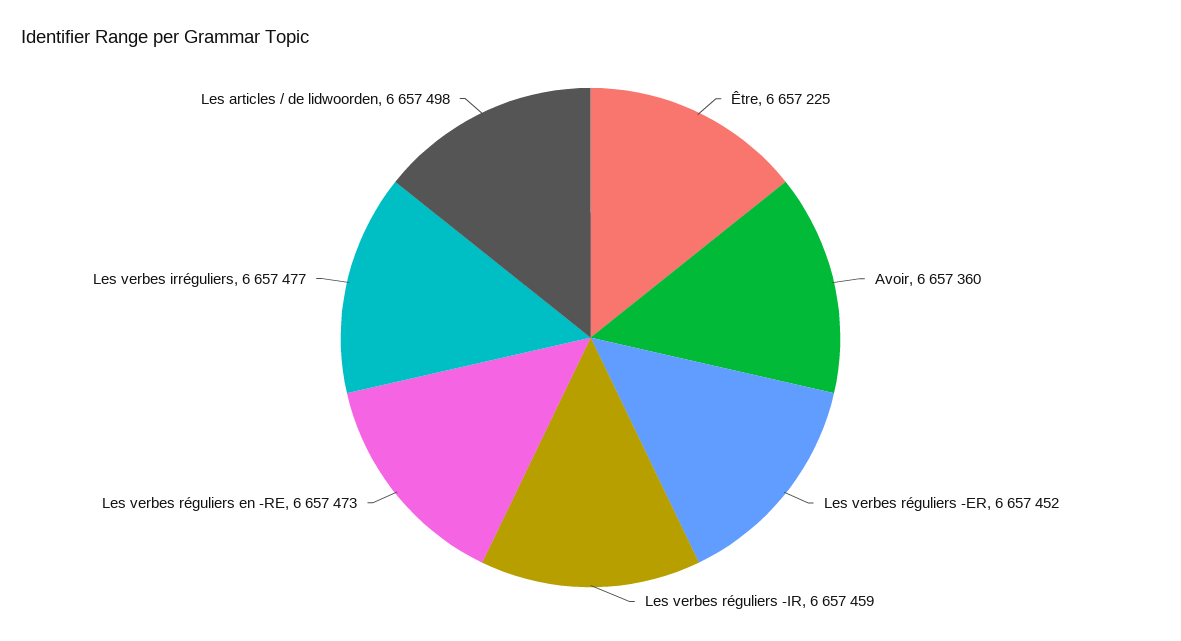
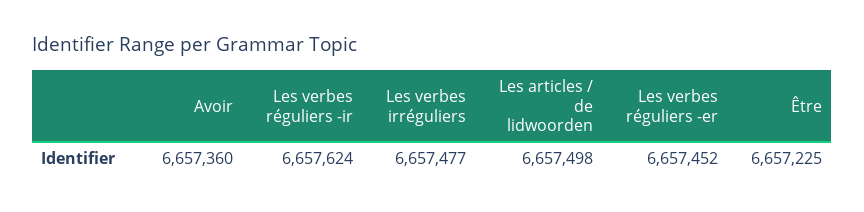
  {
    "Être": 6657225,
    "Avoir": 6657360,
    "Les verbes réguliers -ER": 6657452,
-   "Les verbes réguliers -IR": 6657459,
+   "Les verbes réguliers -IR": 6657624,
-   "Les verbes réguliers en -RE": 6657473,
    "Les verbes irréguliers": 6657477,
    "Les articles / de lidwoorden": 6657498
  }

